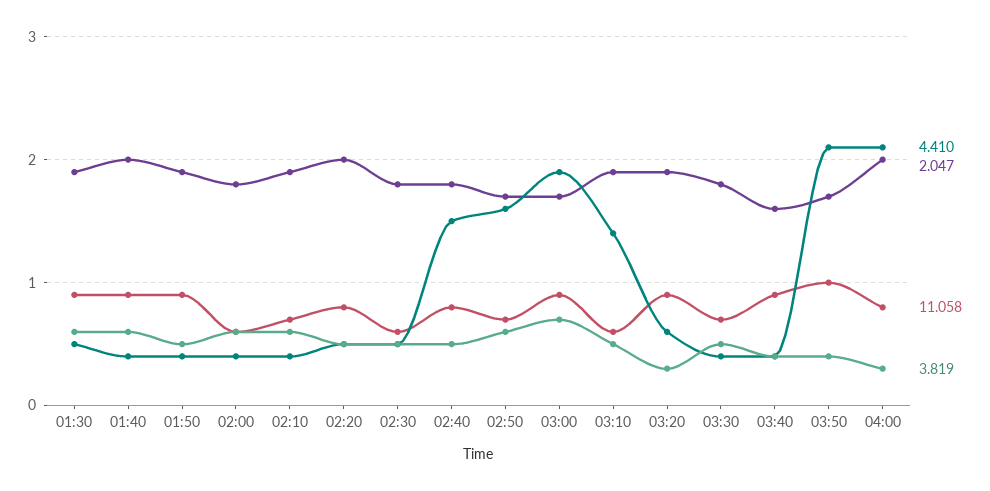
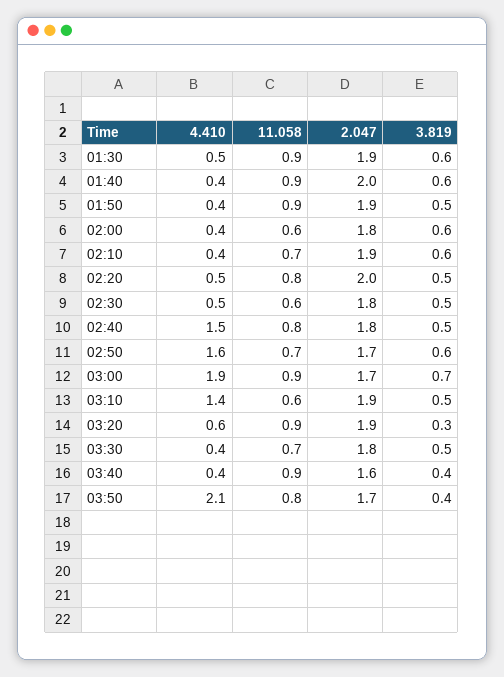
  {
    "4.410": {
      "01:30": 0.5,
      "01:40": 0.4,
      "01:50": 0.4,
      "02:00": 0.4,
      "02:10": 0.4,
      "02:20": 0.5,
      "02:30": 0.5,
      "02:40": 1.5,
      "02:50": 1.6,
      "03:00": 1.9,
      "03:10": 1.4,
      "03:20": 0.6,
      "03:30": 0.4,
      "03:40": 0.4,
-     "03:50": 2.1,
+     "03:50": 2.1
-     "04:00": 2.1
    },
    "2.047": {
      "01:30": 1.9,
      "01:40": 2,
      "01:50": 1.9,
      "02:00": 1.8,
      "02:10": 1.9,
      "02:20": 2,
      "02:30": 1.8,
      "02:40": 1.8,
      "02:50": 1.7,
      "03:00": 1.7,
      "03:10": 1.9,
      "03:20": 1.9,
      "03:30": 1.8,
      "03:40": 1.6,
-     "03:50": 1.7,
+     "03:50": 1.7
-     "04:00": 2
    },
    "11.058": {
      "01:30": 0.9,
      "01:40": 0.9,
      "01:50": 0.9,
      "02:00": 0.6,
      "02:10": 0.7,
      "02:20": 0.8,
      "02:30": 0.6,
      "02:40": 0.8,
      "02:50": 0.7,
      "03:00": 0.9,
      "03:10": 0.6,
      "03:20": 0.9,
      "03:30": 0.7,
      "03:40": 0.9,
-     "03:50": 1,
+     "03:50": 0.8
-     "04:00": 0.8
    },
    "3.819": {
      "01:30": 0.6,
      "01:40": 0.6,
      "01:50": 0.5,
      "02:00": 0.6,
      "02:10": 0.6,
      "02:20": 0.5,
      "02:30": 0.5,
      "02:40": 0.5,
      "02:50": 0.6,
      "03:00": 0.7,
      "03:10": 0.5,
      "03:20": 0.3,
      "03:30": 0.5,
      "03:40": 0.4,
-     "03:50": 0.4,
+     "03:50": 0.4
-     "04:00": 0.3
    }
  }

